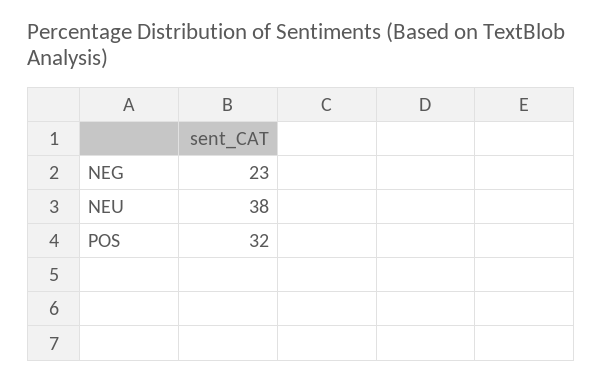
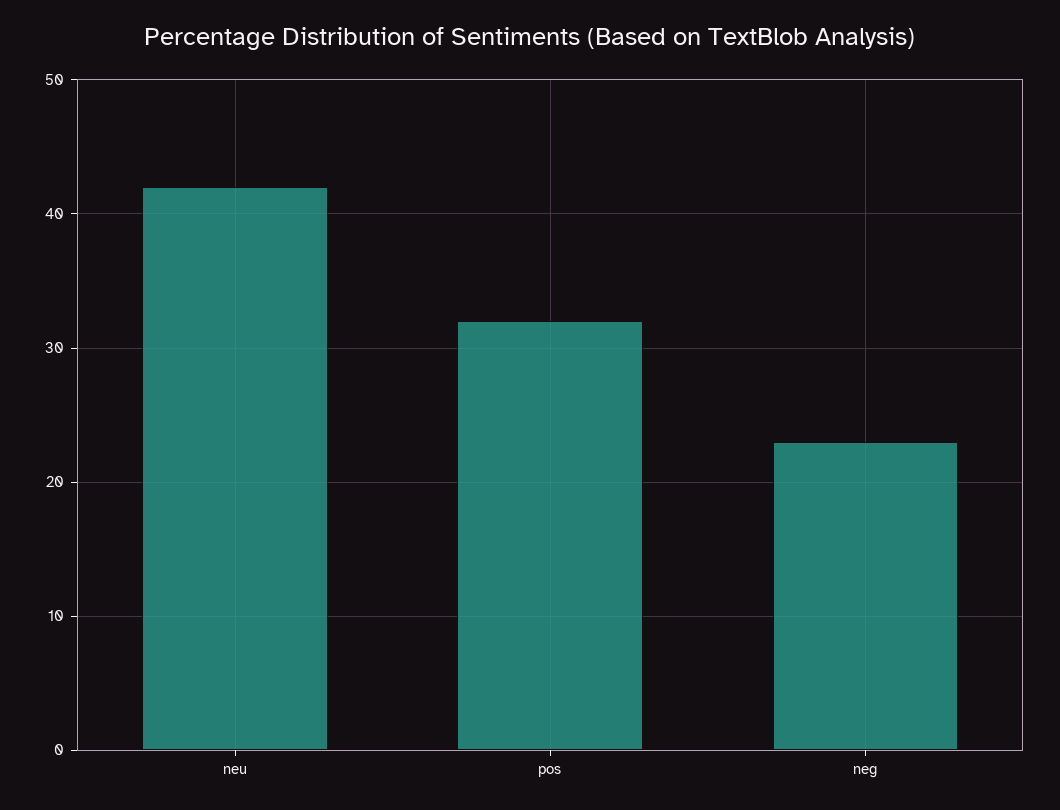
  {
    "NEG": 23,
-   "NEU": 38,
+   "NEU": 42,
    "POS": 32
  }

